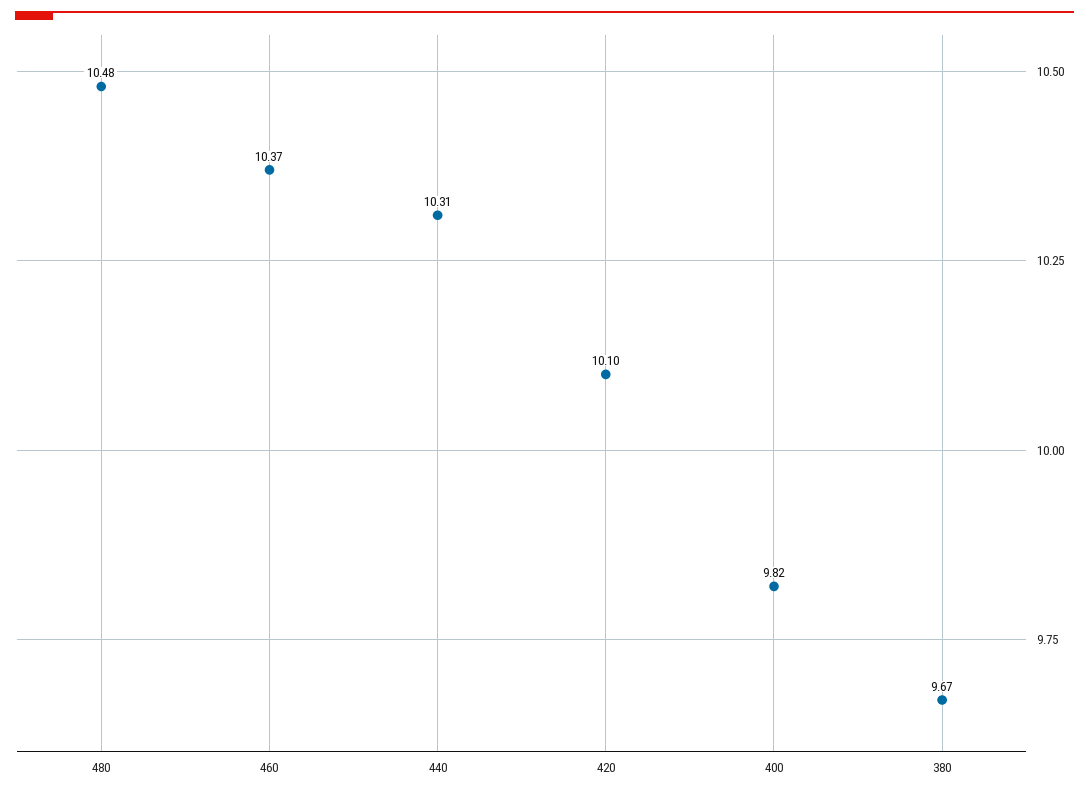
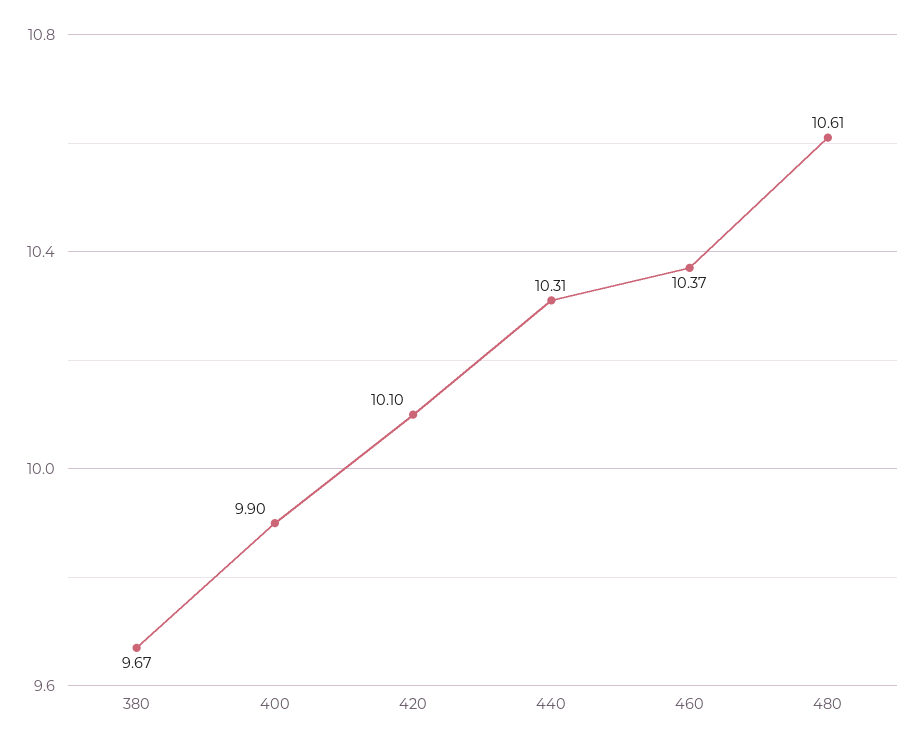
  {
-   "480": 10.48,
+   "480": 10.61,
    "460": 10.37,
    "440": 10.31,
    "420": 10.1,
-   "400": 9.82,
+   "400": 9.9,
    "380": 9.67
  }

